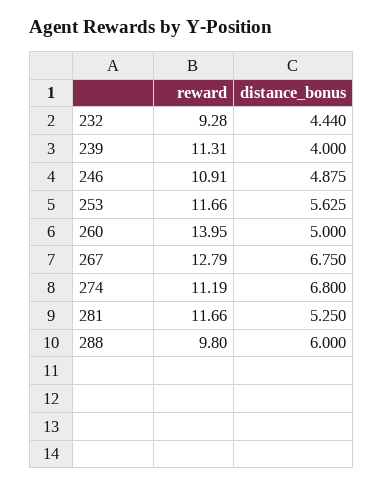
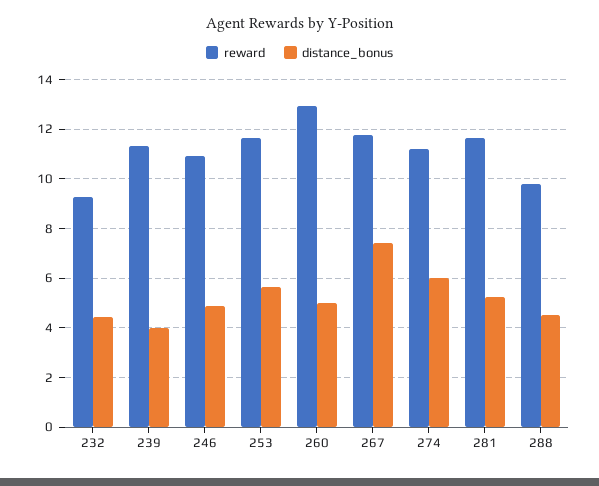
  {
    "reward": {
      "232": 9.28,
      "239": 11.31,
      "246": 10.91,
      "253": 11.66,
-     "260": 13.95,
+     "260": 13,
-     "267": 12.79,
+     "267": 11.75,
      "274": 11.19,
      "281": 11.66,
      "288": 9.8
    },
    "distance_bonus": {
      "232": 4.44,
      "239": 4,
      "246": 4.875,
      "253": 5.625,
      "260": 5,
-     "267": 6.75,
+     "267": 7.5,
-     "274": 6.8,
+     "274": 6,
      "281": 5.25,
-     "288": 6
+     "288": 4.5
    }
  }

